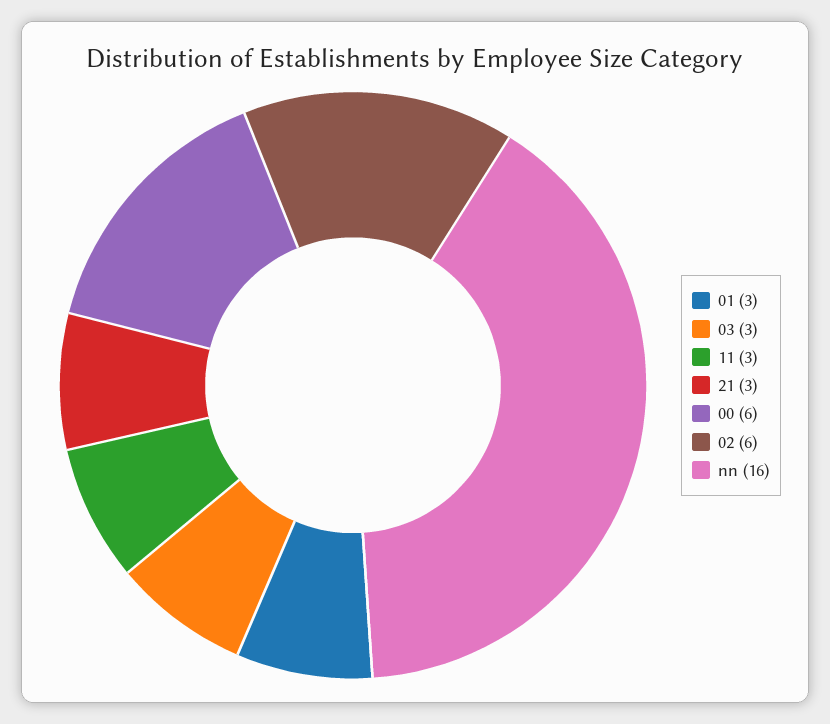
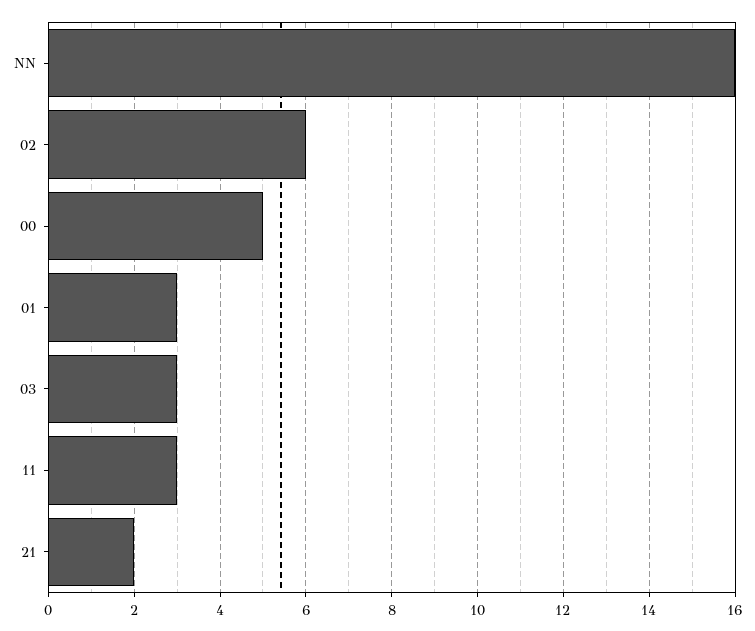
  {
    "01": 3,
    "03": 3,
    "11": 3,
-   "21": 3,
+   "21": 2,
-   "00": 6,
+   "00": 5,
    "02": 6,
    "nn": 16
  }

